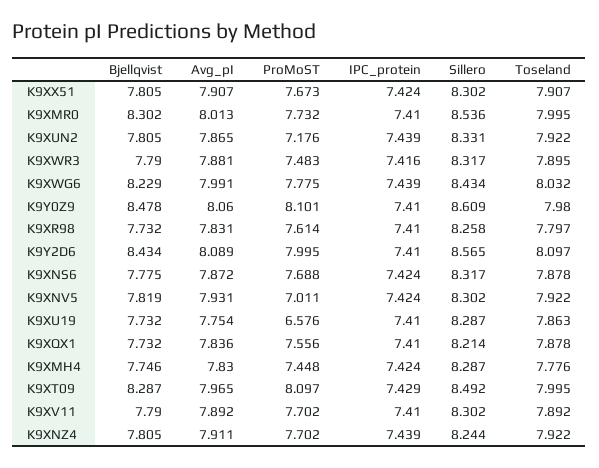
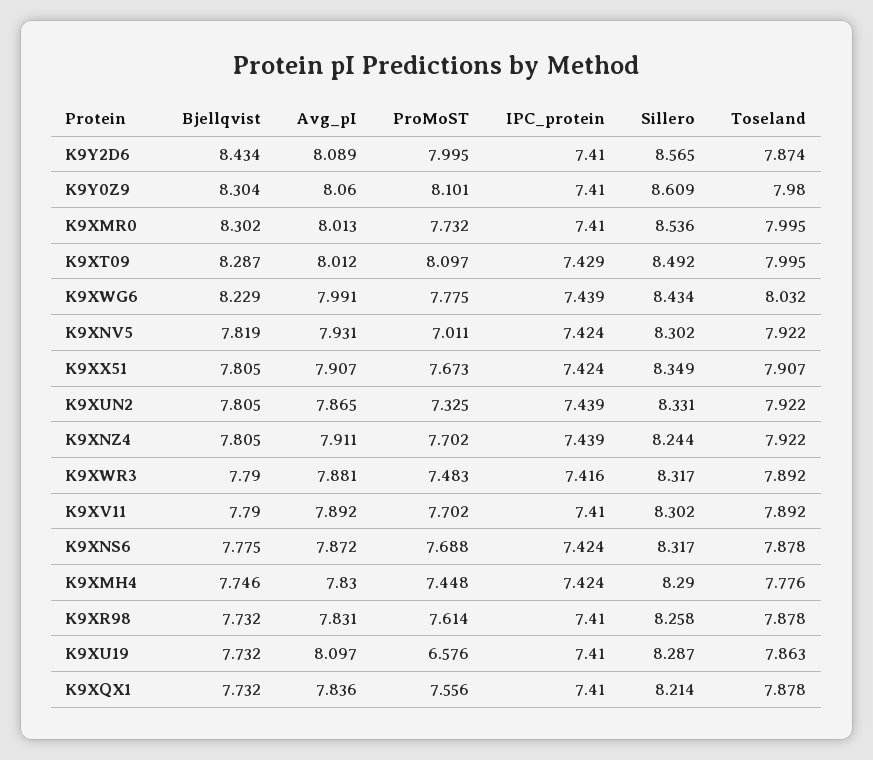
  {
    "Bjellqvist": {
      "K9XX51": 7.805,
      "K9XMR0": 8.302,
      "K9XUN2": 7.805,
      "K9XWR3": 7.79,
      "K9XWG6": 8.229,
-     "K9Y0Z9": 8.478,
+     "K9Y0Z9": 8.304,
      "K9XR98": 7.732,
      "K9Y2D6": 8.434,
      "K9XNS6": 7.775,
      "K9XNV5": 7.819,
      "K9XU19": 7.732,
      "K9XQX1": 7.732,
      "K9XMH4": 7.746,
      "K9XT09": 8.287,
      "K9XV11": 7.79,
      "K9XNZ4": 7.805
    },
    "Avg_pI": {
      "K9XX51": 7.907,
      "K9XMR0": 8.013,
      "K9XUN2": 7.865,
      "K9XWR3": 7.881,
      "K9XWG6": 7.991,
      "K9Y0Z9": 8.06,
      "K9XR98": 7.831,
      "K9Y2D6": 8.089,
      "K9XNS6": 7.872,
      "K9XNV5": 7.931,
-     "K9XU19": 7.754,
+     "K9XU19": 8.097,
      "K9XQX1": 7.836,
      "K9XMH4": 7.83,
-     "K9XT09": 7.965,
+     "K9XT09": 8.012,
      "K9XV11": 7.892,
      "K9XNZ4": 7.911
    },
    "ProMoST": {
      "K9XX51": 7.673,
      "K9XMR0": 7.732,
-     "K9XUN2": 7.176,
+     "K9XUN2": 7.325,
      "K9XWR3": 7.483,
      "K9XWG6": 7.775,
      "K9Y0Z9": 8.101,
      "K9XR98": 7.614,
      "K9Y2D6": 7.995,
      "K9XNS6": 7.688,
      "K9XNV5": 7.011,
      "K9XU19": 6.576,
      "K9XQX1": 7.556,
      "K9XMH4": 7.448,
      "K9XT09": 8.097,
      "K9XV11": 7.702,
      "K9XNZ4": 7.702
    },
    "IPC_protein": {
      "K9XX51": 7.424,
      "K9XMR0": 7.41,
      "K9XUN2": 7.439,
      "K9XWR3": 7.416,
      "K9XWG6": 7.439,
      "K9Y0Z9": 7.41,
      "K9XR98": 7.41,
      "K9Y2D6": 7.41,
      "K9XNS6": 7.424,
      "K9XNV5": 7.424,
      "K9XU19": 7.41,
      "K9XQX1": 7.41,
      "K9XMH4": 7.424,
      "K9XT09": 7.429,
      "K9XV11": 7.41,
      "K9XNZ4": 7.439
    },
    "Sillero": {
-     "K9XX51": 8.302,
+     "K9XX51": 8.349,
      "K9XMR0": 8.536,
      "K9XUN2": 8.331,
      "K9XWR3": 8.317,
      "K9XWG6": 8.434,
      "K9Y0Z9": 8.609,
      "K9XR98": 8.258,
      "K9Y2D6": 8.565,
      "K9XNS6": 8.317,
      "K9XNV5": 8.302,
      "K9XU19": 8.287,
      "K9XQX1": 8.214,
-     "K9XMH4": 8.287,
+     "K9XMH4": 8.29,
      "K9XT09": 8.492,
      "K9XV11": 8.302,
      "K9XNZ4": 8.244
    },
    "Toseland": {
      "K9XX51": 7.907,
      "K9XMR0": 7.995,
      "K9XUN2": 7.922,
-     "K9XWR3": 7.895,
+     "K9XWR3": 7.892,
      "K9XWG6": 8.032,
      "K9Y0Z9": 7.98,
-     "K9XR98": 7.797,
+     "K9XR98": 7.878,
-     "K9Y2D6": 8.097,
+     "K9Y2D6": 7.874,
      "K9XNS6": 7.878,
      "K9XNV5": 7.922,
      "K9XU19": 7.863,
      "K9XQX1": 7.878,
      "K9XMH4": 7.776,
      "K9XT09": 7.995,
      "K9XV11": 7.892,
      "K9XNZ4": 7.922
    }
  }

